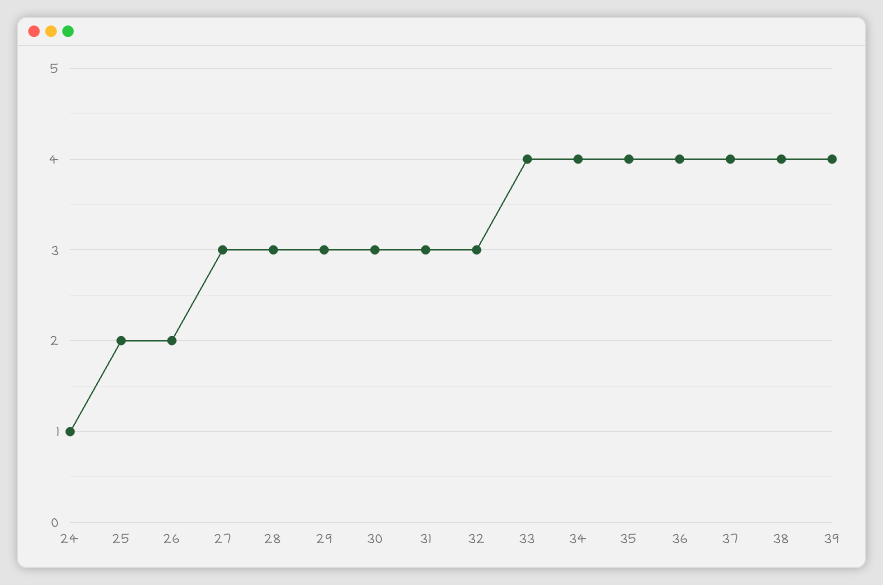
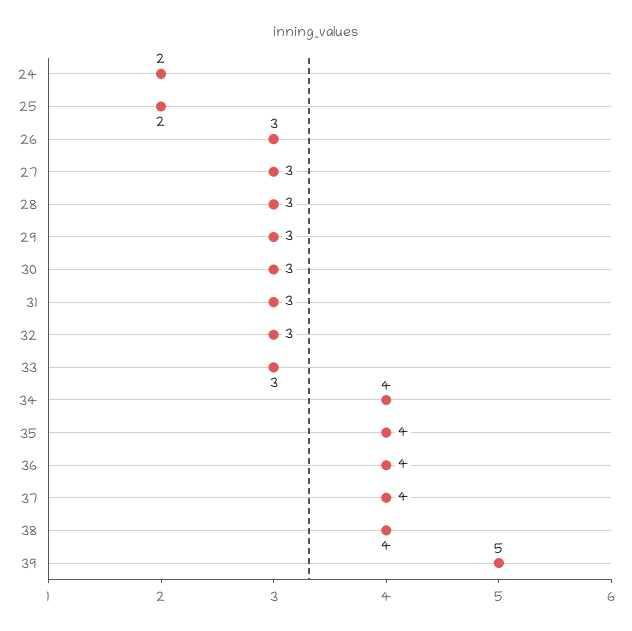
  {
-   "24": 1,
+   "24": 2,
    "25": 2,
-   "26": 2,
+   "26": 3,
    "27": 3,
    "28": 3,
    "29": 3,
    "30": 3,
    "31": 3,
    "32": 3,
-   "33": 4,
+   "33": 3,
    "34": 4,
    "35": 4,
    "36": 4,
    "37": 4,
    "38": 4,
-   "39": 4
+   "39": 5
  }

